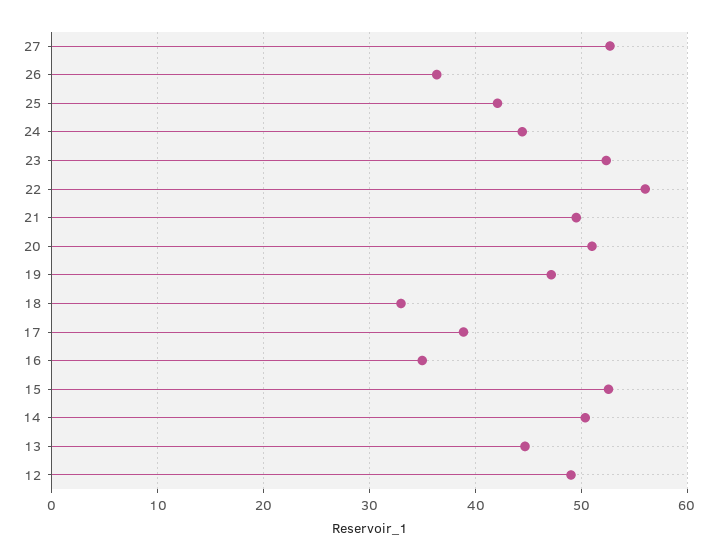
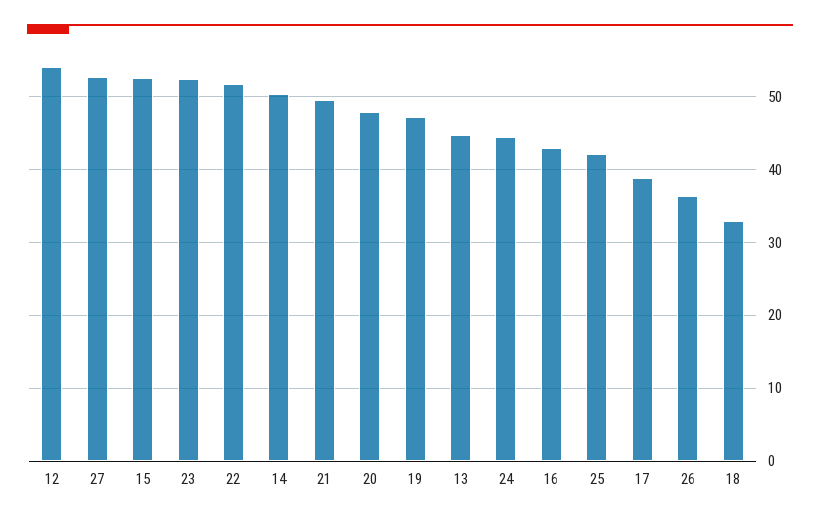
  {
    "27": 53,
    "26": 36,
    "25": 42,
    "24": 44,
    "23": 52,
-   "22": 56,
+   "22": 52,
    "21": 50,
-   "20": 51,
+   "20": 48,
    "19": 47,
    "18": 33,
    "17": 39,
-   "16": 35,
+   "16": 43,
    "15": 53,
    "14": 50,
    "13": 45,
-   "12": 49
+   "12": 54
  }

